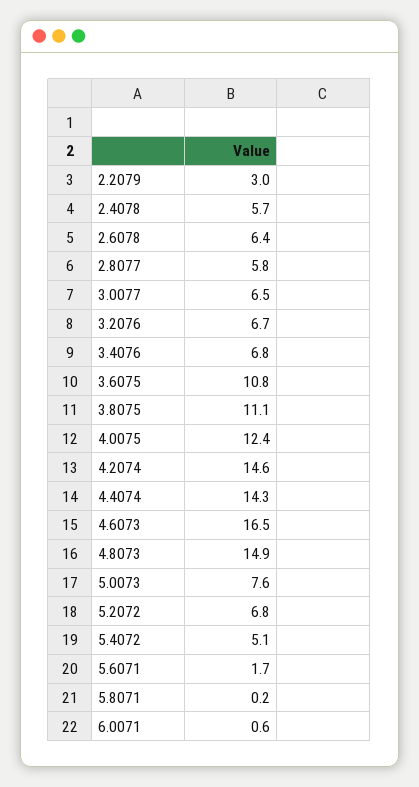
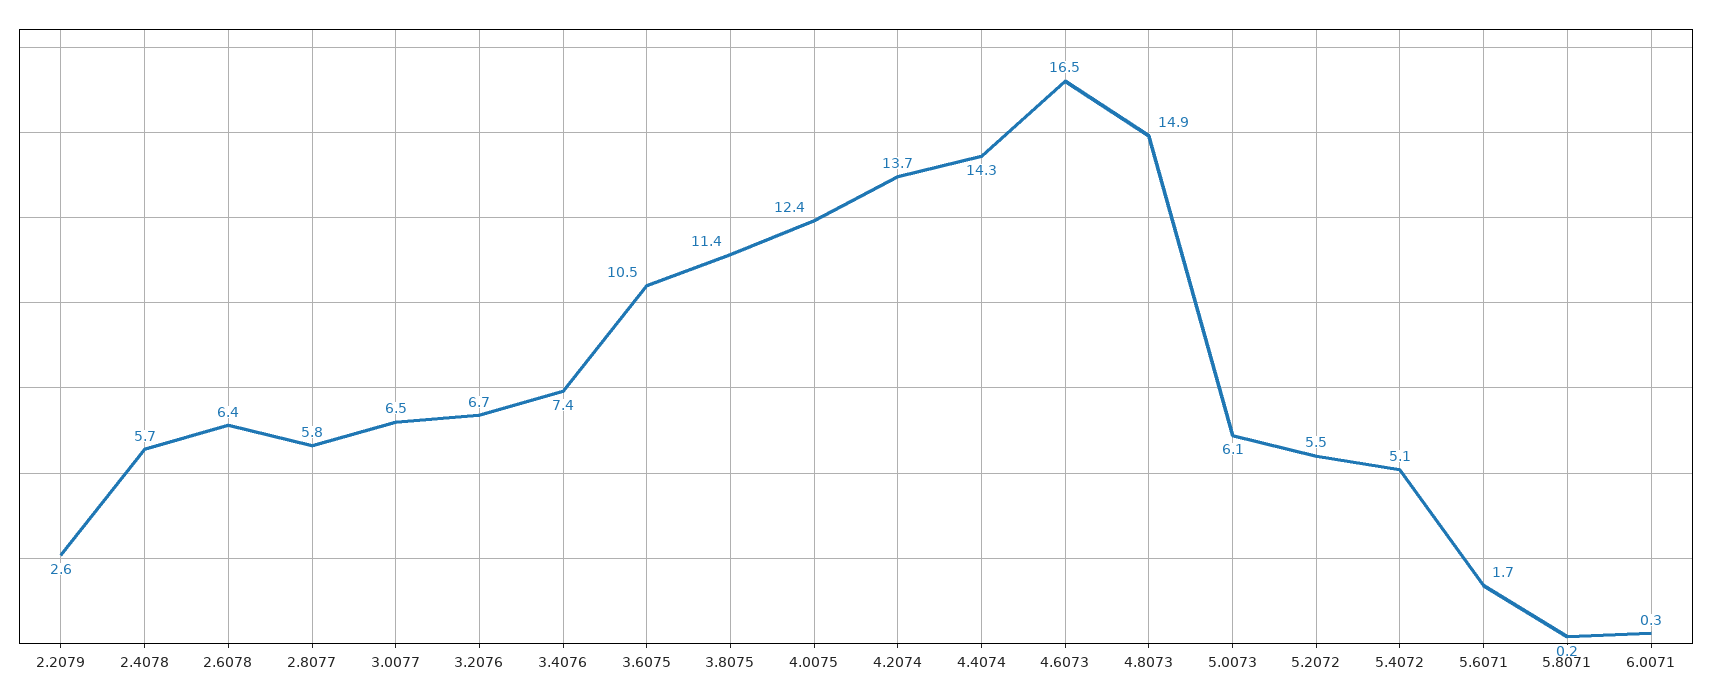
  {
-   "2.2079": 3,
+   "2.2079": 2.6,
    "2.4078": 5.7,
    "2.6078": 6.4,
    "2.8077": 5.8,
    "3.0077": 6.5,
    "3.2076": 6.7,
-   "3.4076": 6.8,
+   "3.4076": 7.4,
-   "3.6075": 10.8,
+   "3.6075": 10.5,
-   "3.8075": 11.1,
+   "3.8075": 11.4,
    "4.0075": 12.4,
-   "4.2074": 14.6,
+   "4.2074": 13.7,
    "4.4074": 14.3,
    "4.6073": 16.5,
    "4.8073": 14.9,
-   "5.0073": 7.6,
+   "5.0073": 6.1,
-   "5.2072": 6.8,
+   "5.2072": 5.5,
    "5.4072": 5.1,
    "5.6071": 1.7,
    "5.8071": 0.2,
-   "6.0071": 0.6
+   "6.0071": 0.3
  }

